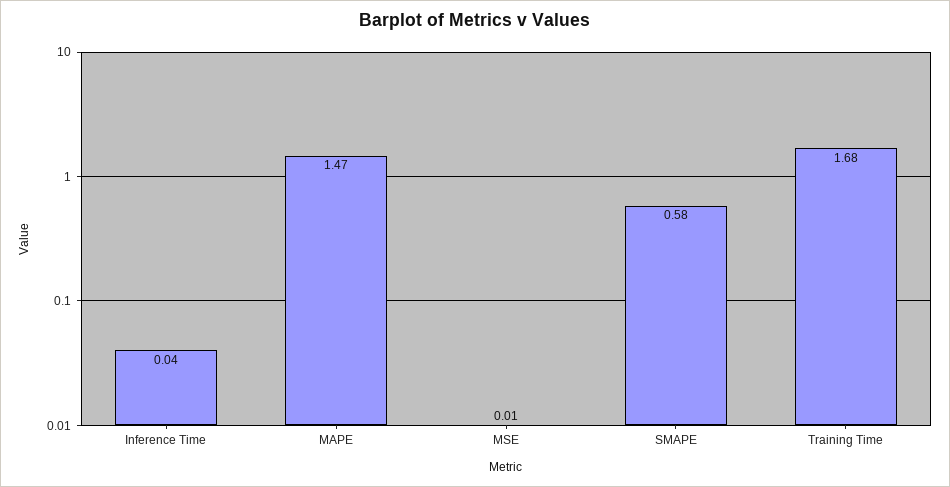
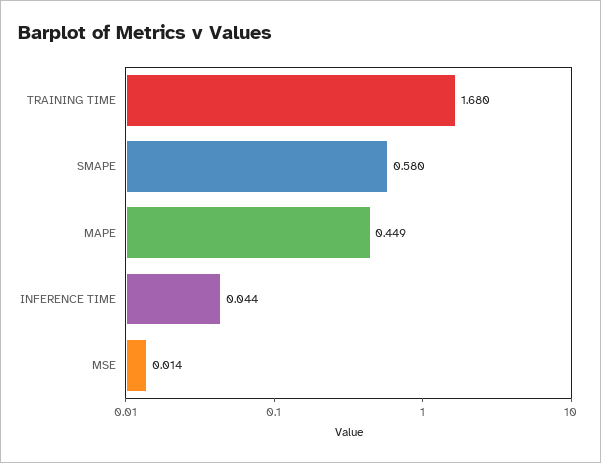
  {
    "Inference Time": 0.044,
-   "MAPE": 1.47,
+   "MAPE": 0.449,
    "MSE": 0.014,
    "SMAPE": 0.58,
    "Training Time": 1.68
  }

